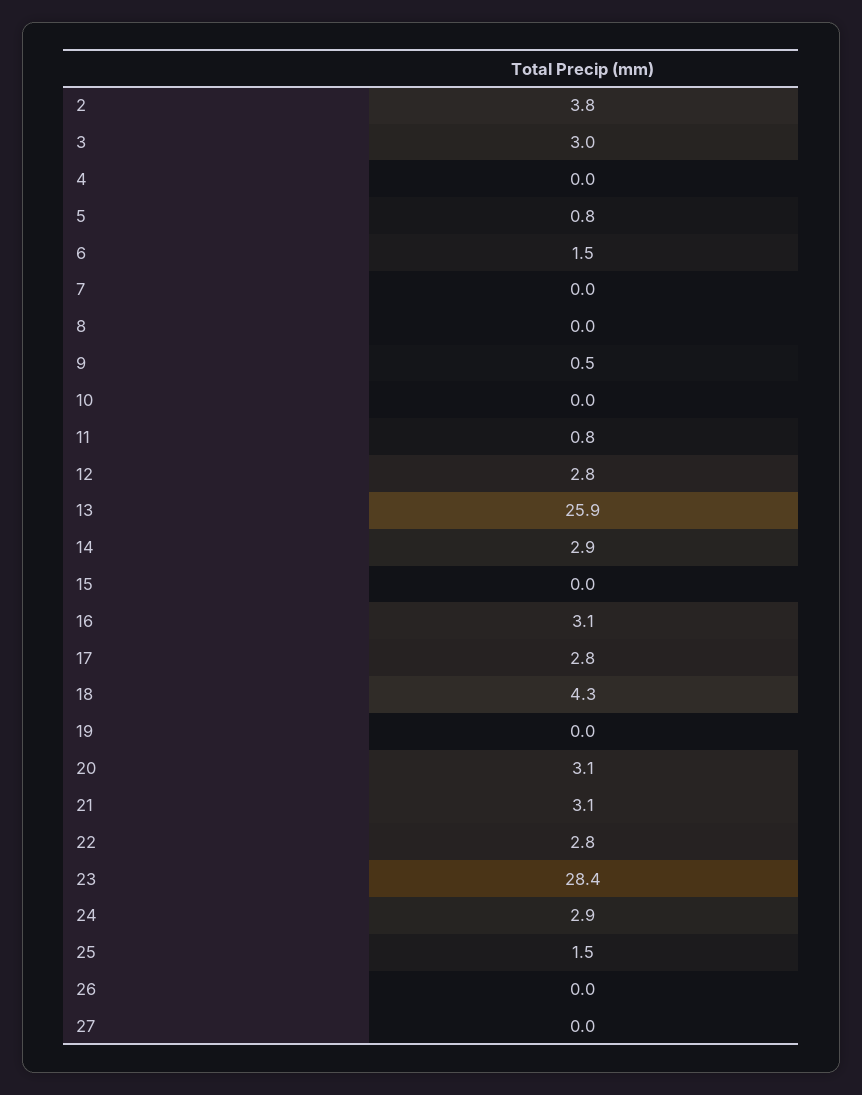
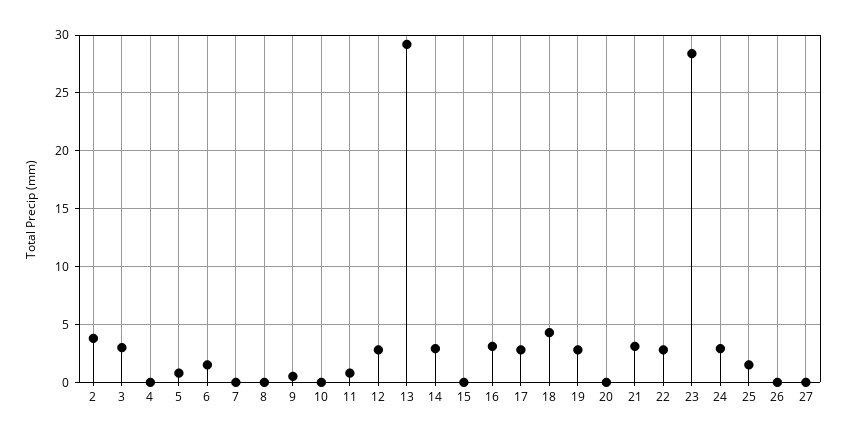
  {
    "2": 3.8,
    "3": 3,
    "4": 0,
    "5": 0.8,
    "6": 1.5,
    "7": 0,
    "8": 0,
    "9": 0.5,
    "10": 0,
    "11": 0.8,
    "12": 2.8,
-   "13": 25.9,
+   "13": 29,
    "14": 2.9,
    "15": 0,
    "16": 3.1,
    "17": 2.8,
    "18": 4.3,
-   "19": 0,
+   "19": 3,
-   "20": 3.1,
+   "20": 0,
    "21": 3.1,
    "22": 2.8,
    "23": 28.4,
    "24": 2.9,
    "25": 1.5,
    "26": 0,
    "27": 0
  }

